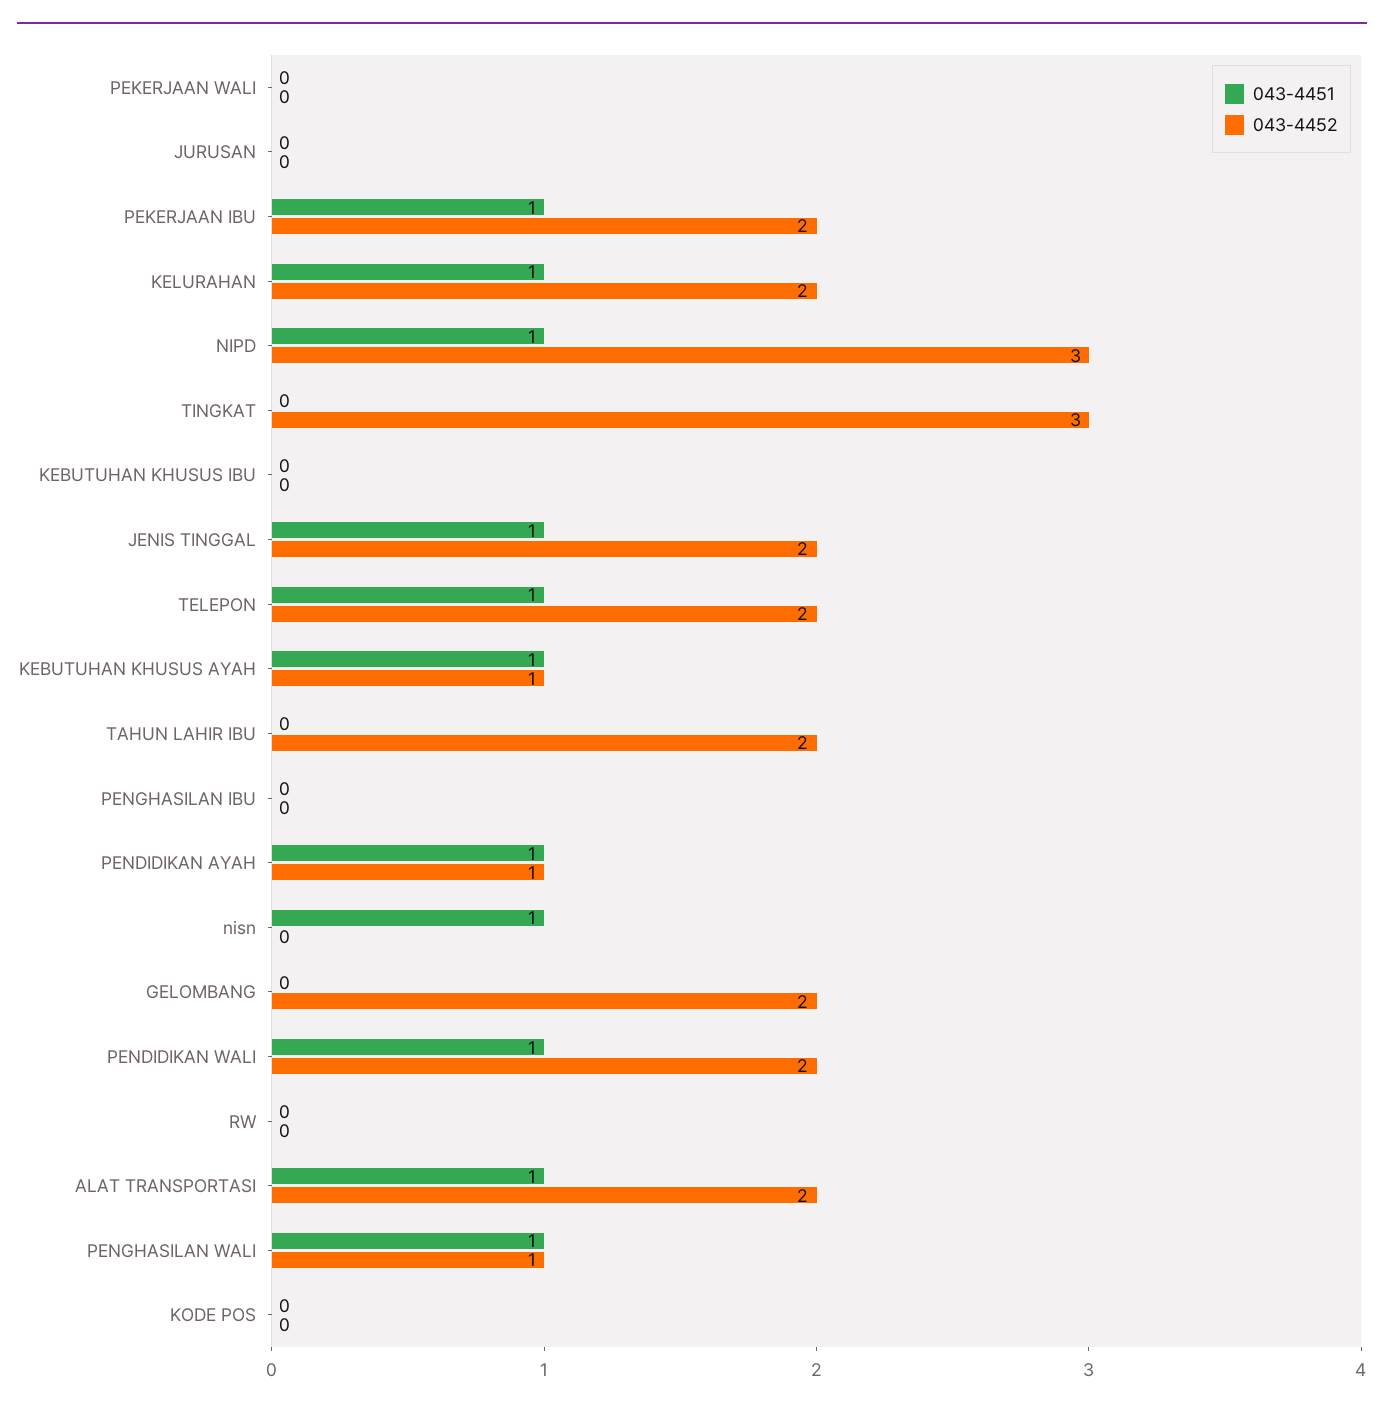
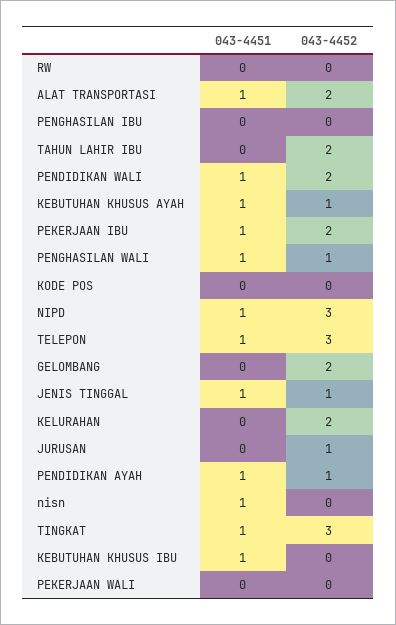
  {
    "043-4451": {
      "PEKERJAAN WALI": 0,
      "JURUSAN": 0,
      "PEKERJAAN IBU": 1,
-     "KELURAHAN": 1,
+     "KELURAHAN": 0,
      "NIPD": 1,
-     "TINGKAT": 0,
+     "TINGKAT": 1,
-     "KEBUTUHAN KHUSUS IBU": 0,
+     "KEBUTUHAN KHUSUS IBU": 1,
      "JENIS TINGGAL": 1,
      "TELEPON": 1,
      "KEBUTUHAN KHUSUS AYAH": 1,
      "TAHUN LAHIR IBU": 0,
      "PENGHASILAN IBU": 0,
      "PENDIDIKAN AYAH": 1,
      "nisn": 1,
      "GELOMBANG": 0,
      "PENDIDIKAN WALI": 1,
      "RW": 0,
      "ALAT TRANSPORTASI": 1,
      "PENGHASILAN WALI": 1,
      "KODE POS": 0
    },
    "043-4452": {
      "PEKERJAAN WALI": 0,
-     "JURUSAN": 0,
+     "JURUSAN": 1,
      "PEKERJAAN IBU": 2,
      "KELURAHAN": 2,
      "NIPD": 3,
      "TINGKAT": 3,
      "KEBUTUHAN KHUSUS IBU": 0,
-     "JENIS TINGGAL": 2,
+     "JENIS TINGGAL": 1,
-     "TELEPON": 2,
+     "TELEPON": 3,
      "KEBUTUHAN KHUSUS AYAH": 1,
      "TAHUN LAHIR IBU": 2,
      "PENGHASILAN IBU": 0,
      "PENDIDIKAN AYAH": 1,
      "nisn": 0,
      "GELOMBANG": 2,
      "PENDIDIKAN WALI": 2,
      "RW": 0,
      "ALAT TRANSPORTASI": 2,
      "PENGHASILAN WALI": 1,
      "KODE POS": 0
    }
  }

